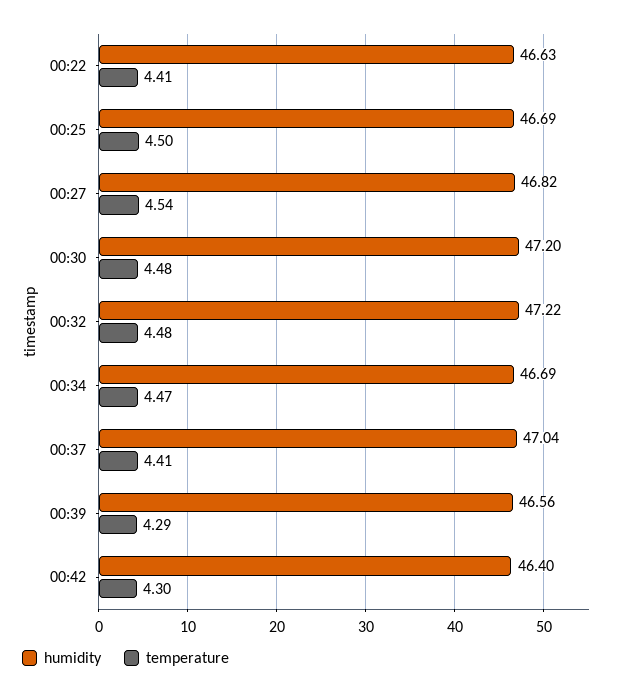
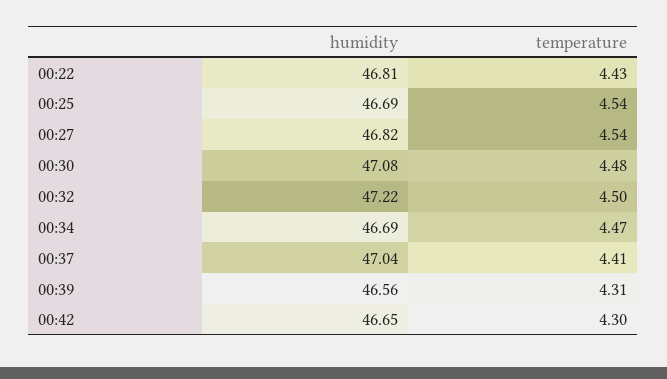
  {
    "humidity": {
-     "00:22": 46.63,
+     "00:22": 46.81,
      "00:25": 46.69,
      "00:27": 46.82,
-     "00:30": 47.2,
+     "00:30": 47.08,
      "00:32": 47.22,
      "00:34": 46.69,
      "00:37": 47.04,
      "00:39": 46.56,
-     "00:42": 46.4
+     "00:42": 46.65
    },
    "temperature": {
-     "00:22": 4.41,
+     "00:22": 4.43,
-     "00:25": 4.5,
+     "00:25": 4.54,
      "00:27": 4.54,
      "00:30": 4.48,
-     "00:32": 4.48,
+     "00:32": 4.5,
      "00:34": 4.47,
      "00:37": 4.41,
-     "00:39": 4.29,
+     "00:39": 4.31,
      "00:42": 4.3
    }
  }

